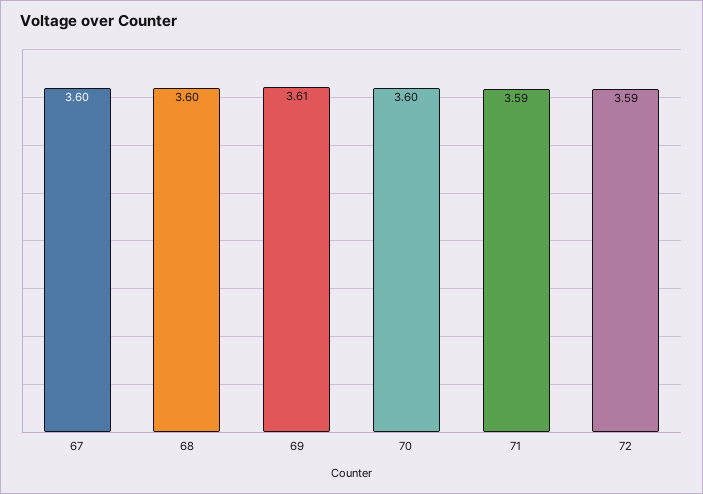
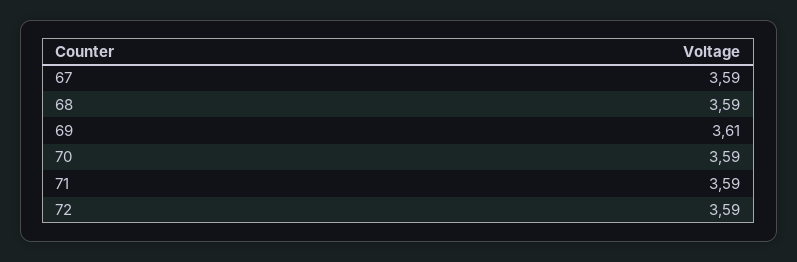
  {
-   "67": 3.6,
+   "67": 3.59,
-   "68": 3.6,
+   "68": 3.59,
    "69": 3.61,
-   "70": 3.6,
+   "70": 3.59,
    "71": 3.59,
    "72": 3.59
  }

